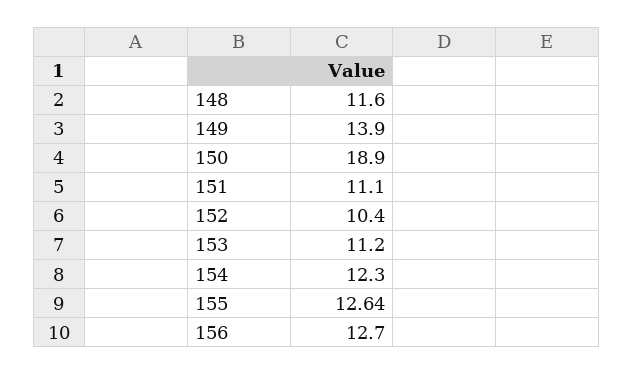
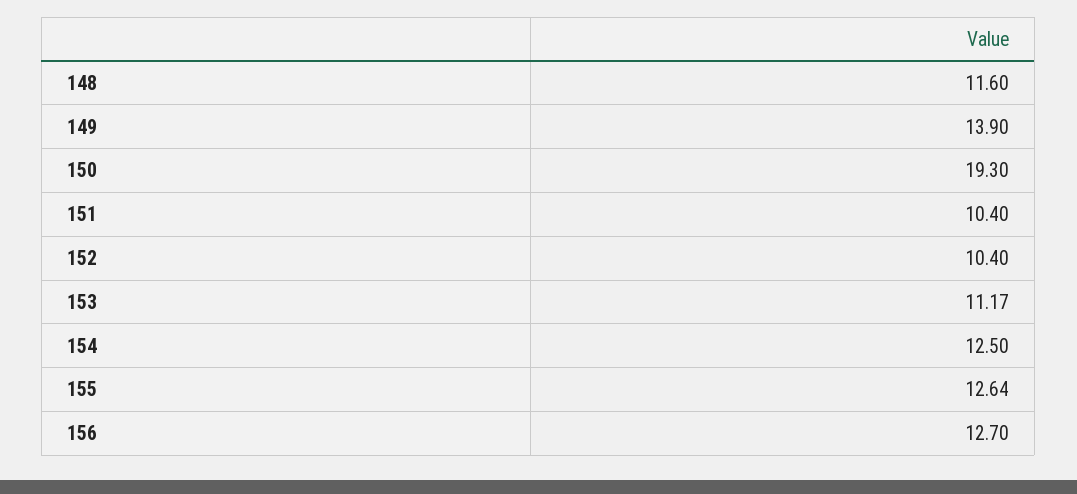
  {
    "148": 11.6,
    "149": 13.9,
-   "150": 18.9,
+   "150": 19.3,
-   "151": 11.1,
+   "151": 10.4,
    "152": 10.4,
-   "153": 11.2,
+   "153": 11.17,
-   "154": 12.3,
+   "154": 12.5,
    "155": 12.64,
    "156": 12.7
  }

